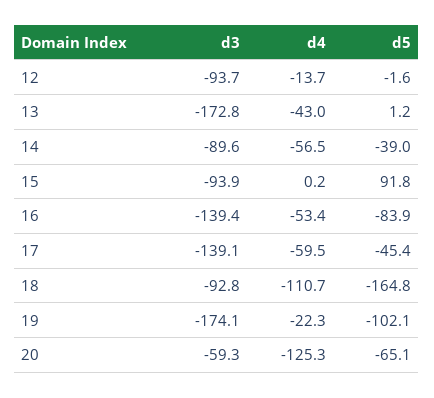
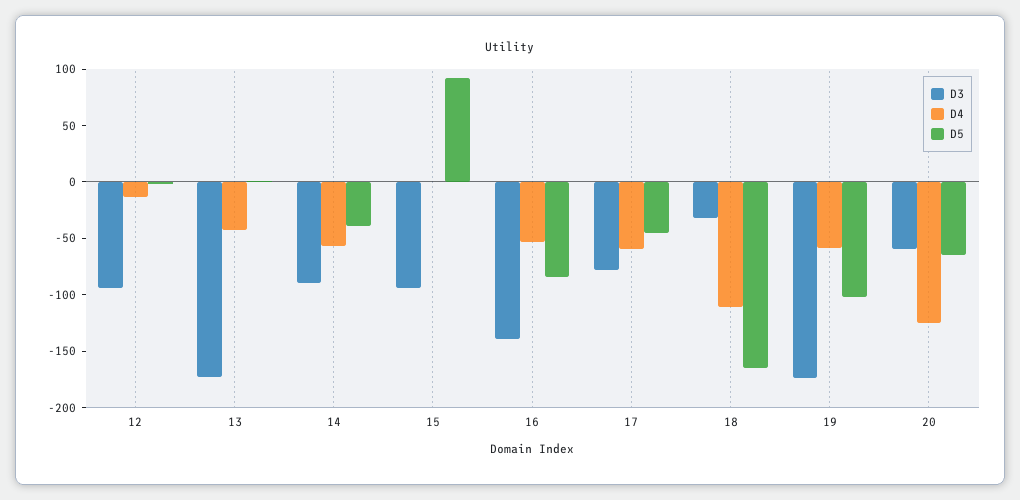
  {
    "d3": {
      "12": -93.7,
      "13": -172.8,
      "14": -89.6,
      "15": -93.9,
      "16": -139.4,
-     "17": -139.1,
+     "17": -80,
-     "18": -92.8,
+     "18": -30,
      "19": -174.1,
      "20": -59.3
    },
    "d4": {
      "12": -13.7,
      "13": -43,
      "14": -56.5,
      "15": 0.2,
      "16": -53.4,
      "17": -59.5,
      "18": -110.7,
-     "19": -22.3,
+     "19": -60,
      "20": -125.3
    },
    "d5": {
      "12": -1.6,
      "13": 1.2,
      "14": -39,
      "15": 91.8,
      "16": -83.9,
      "17": -45.4,
      "18": -164.8,
      "19": -102.1,
      "20": -65.1
    }
  }

